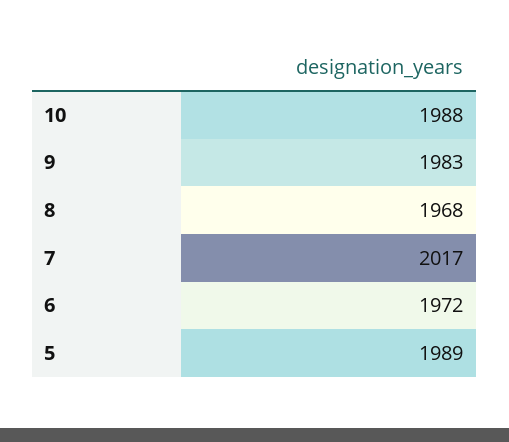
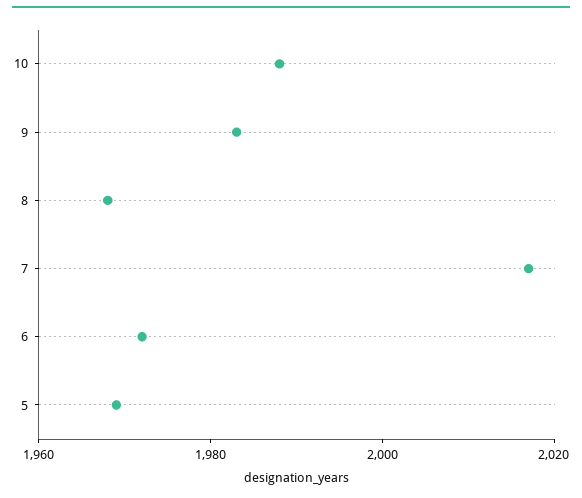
  {
    "10": 1988,
    "9": 1983,
    "8": 1968,
    "7": 2017,
    "6": 1972,
-   "5": 1989
+   "5": 1970
  }

